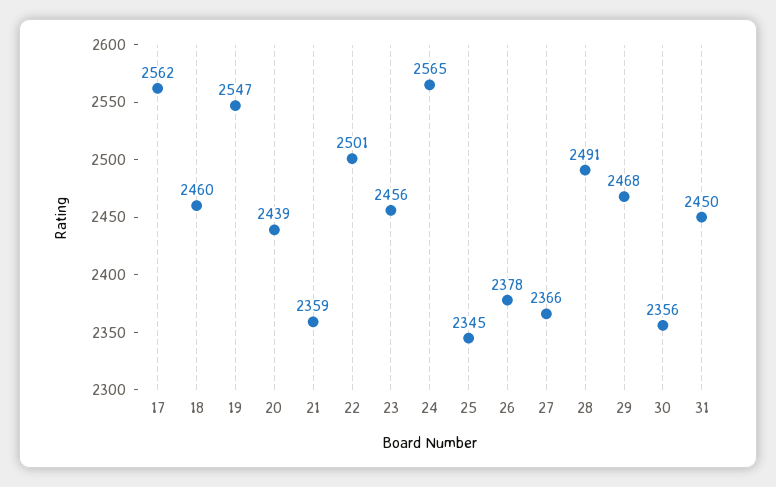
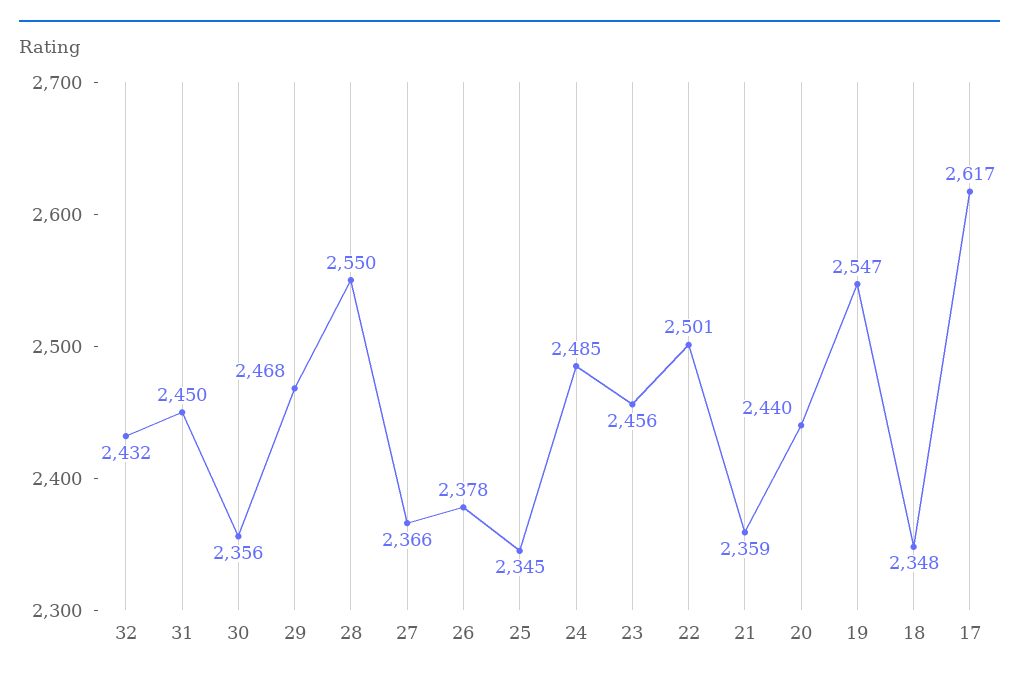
  {
-   "17": 2562,
+   "17": 2617,
-   "18": 2460,
+   "18": 2348,
    "19": 2547,
-   "20": 2439,
+   "20": 2440,
    "21": 2359,
    "22": 2501,
    "23": 2456,
-   "24": 2565,
+   "24": 2485,
    "25": 2345,
    "26": 2378,
    "27": 2366,
-   "28": 2491,
+   "28": 2550,
    "29": 2468,
    "30": 2356,
-   "31": 2450
+   "31": 2450,
+   "32": 2432
  }

